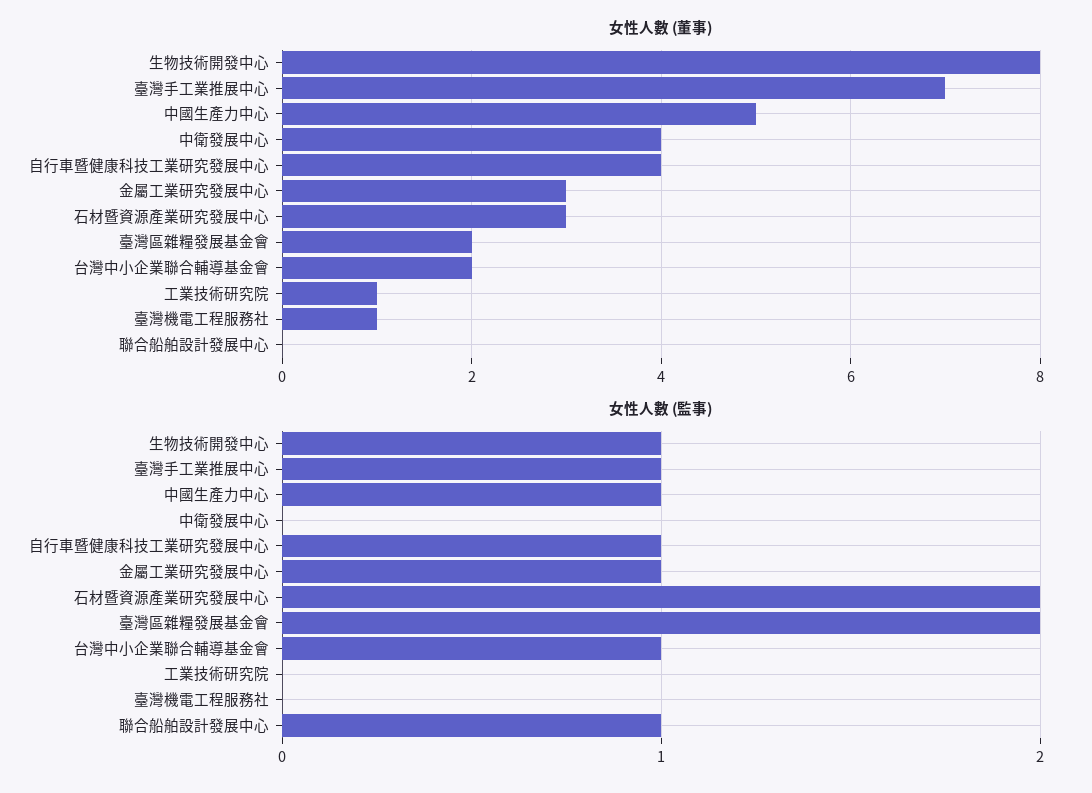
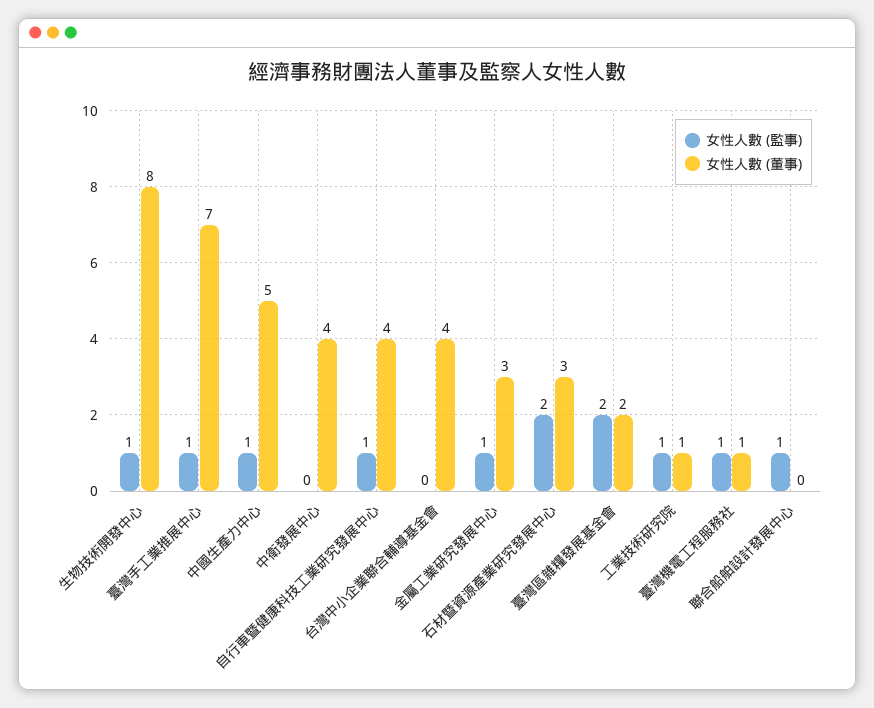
  {
    "女性人數 (董事)": {
      "生物技術開發中心": 8,
      "臺灣手工業推展中心": 7,
      "中國生產力中心": 5,
      "中衛發展中心": 4,
      "自行車暨健康科技工業研究發展中心": 4,
      "金屬工業研究發展中心": 3,
      "石材暨資源產業研究發展中心": 3,
      "臺灣區雜糧發展基金會": 2,
-     "台灣中小企業聯合輔導基金會": 2,
+     "台灣中小企業聯合輔導基金會": 4,
      "工業技術研究院": 1,
      "臺灣機電工程服務社": 1,
      "聯合船舶設計發展中心": 0
    },
    "女性人數 (監事)": {
      "生物技術開發中心": 1,
      "臺灣手工業推展中心": 1,
      "中國生產力中心": 1,
      "中衛發展中心": 0,
      "自行車暨健康科技工業研究發展中心": 1,
      "金屬工業研究發展中心": 1,
      "石材暨資源產業研究發展中心": 2,
      "臺灣區雜糧發展基金會": 2,
-     "台灣中小企業聯合輔導基金會": 1,
+     "台灣中小企業聯合輔導基金會": 0,
-     "工業技術研究院": 0,
+     "工業技術研究院": 1,
-     "臺灣機電工程服務社": 0,
+     "臺灣機電工程服務社": 1,
      "聯合船舶設計發展中心": 1
    }
  }

